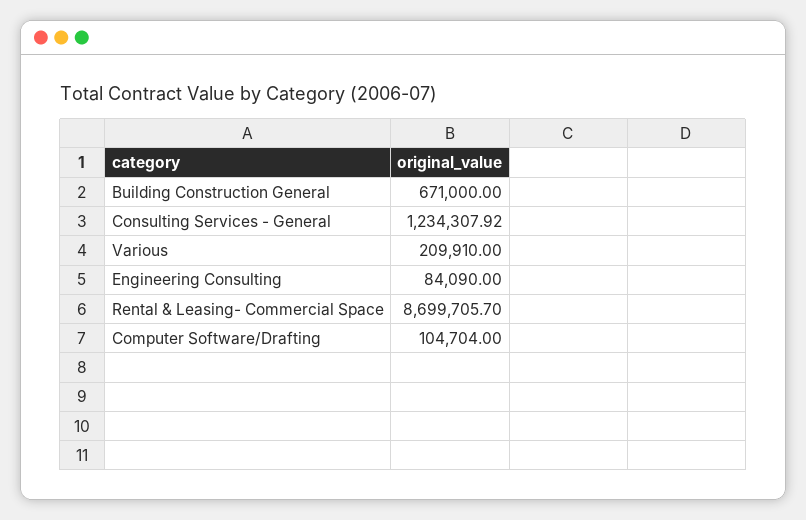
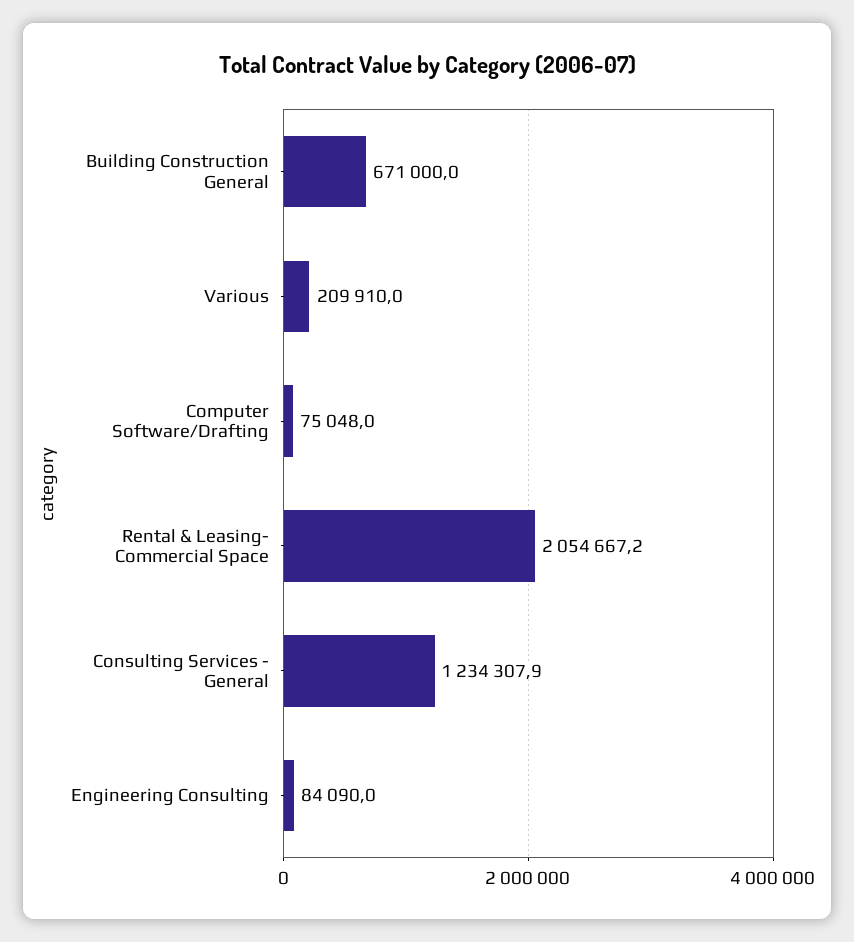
  {
    "Building Construction General": 671000,
    "Consulting Services - General": 1234307.92,
    "Various": 209910,
    "Engineering Consulting": 84090,
-   "Rental & Leasing- Commercial Space": 8699705.7,
+   "Rental & Leasing- Commercial Space": 2054667.2,
-   "Computer Software/Drafting": 104704
+   "Computer Software/Drafting": 75048
  }

